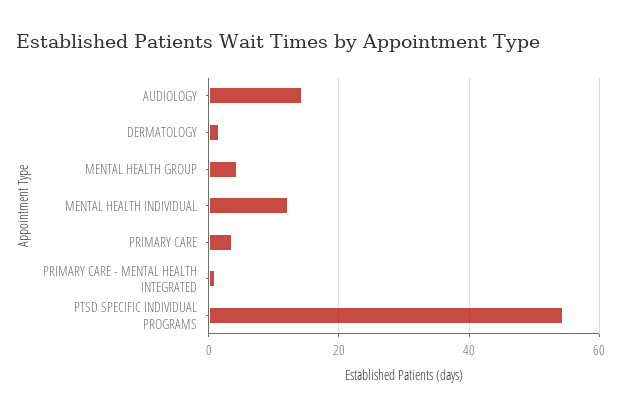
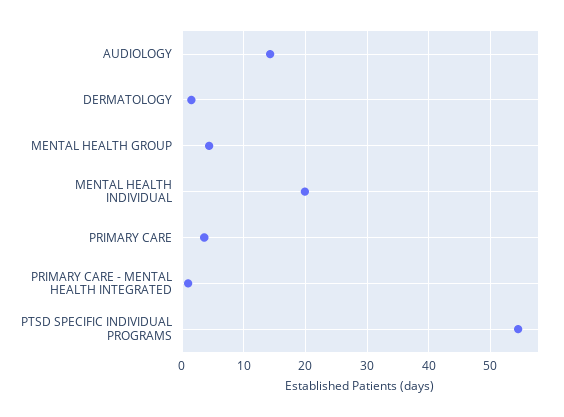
  {
    "AUDIOLOGY": 14,
    "DERMATOLOGY": 2,
    "MENTAL HEALTH GROUP": 4,
-   "MENTAL HEALTH INDIVIDUAL": 12,
+   "MENTAL HEALTH INDIVIDUAL": 20,
    "PRIMARY CARE": 4,
    "PRIMARY CARE - MENTAL HEALTH INTEGRATED": 1,
    "PTSD SPECIFIC INDIVIDUAL PROGRAMS": 55
  }

